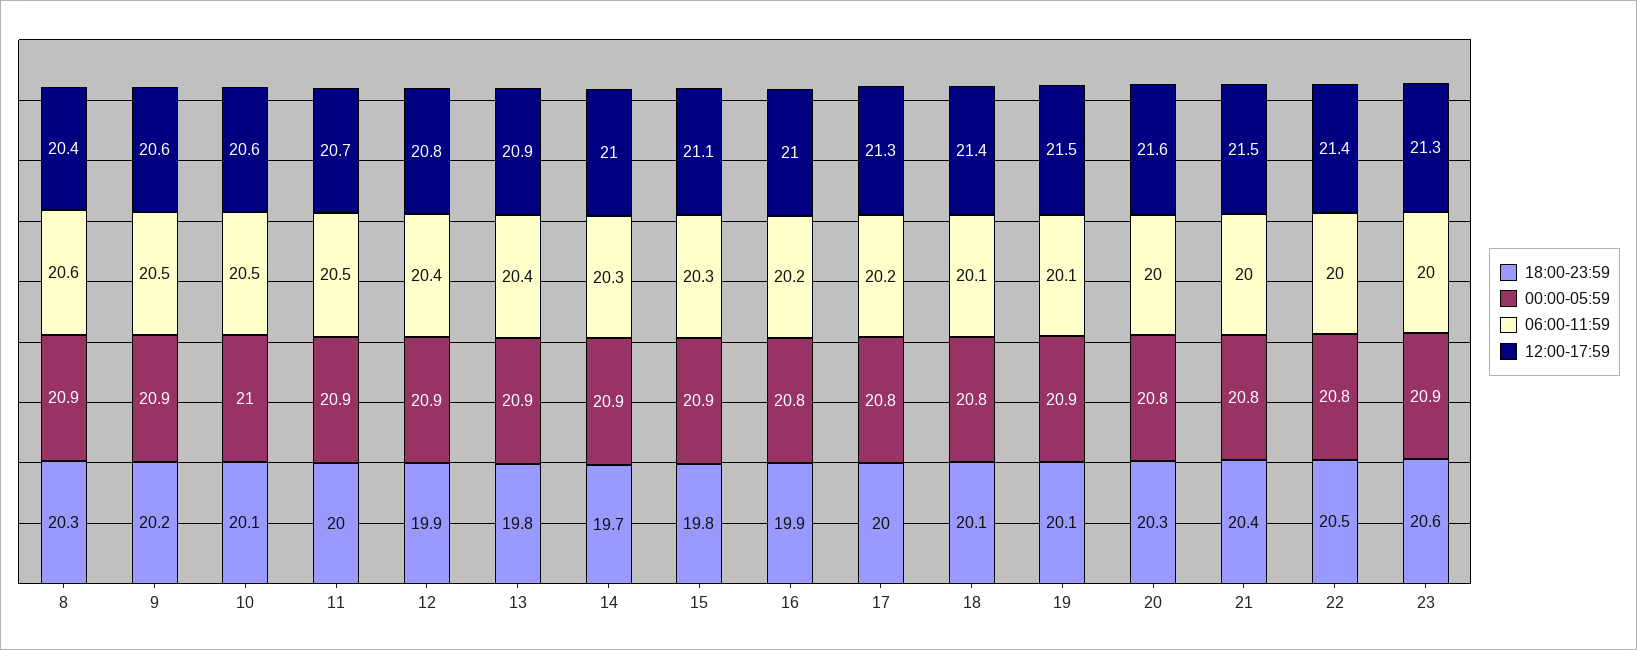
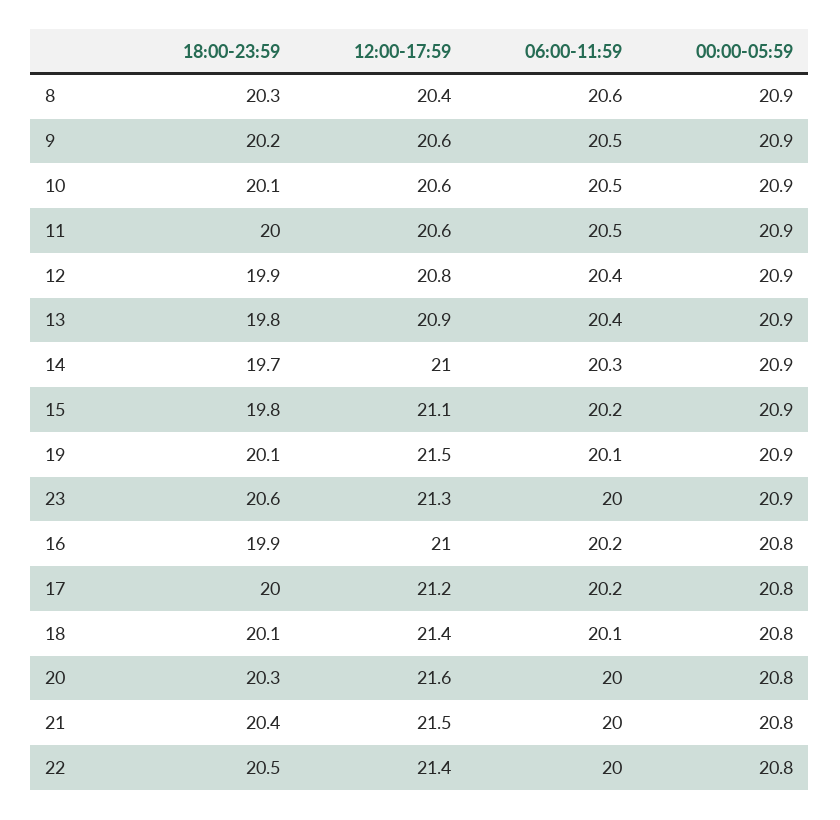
  {
    "18:00-23:59": {
      "8": 20.3,
      "9": 20.2,
      "10": 20.1,
      "11": 20,
      "12": 19.9,
      "13": 19.8,
      "14": 19.7,
      "15": 19.8,
      "16": 19.9,
      "17": 20,
      "18": 20.1,
      "19": 20.1,
      "20": 20.3,
      "21": 20.4,
      "22": 20.5,
      "23": 20.6
    },
    "00:00-05:59": {
      "8": 20.9,
      "9": 20.9,
-     "10": 21,
+     "10": 20.9,
      "11": 20.9,
      "12": 20.9,
      "13": 20.9,
      "14": 20.9,
      "15": 20.9,
      "16": 20.8,
      "17": 20.8,
      "18": 20.8,
      "19": 20.9,
      "20": 20.8,
      "21": 20.8,
      "22": 20.8,
      "23": 20.9
    },
    "06:00-11:59": {
      "8": 20.6,
      "9": 20.5,
      "10": 20.5,
      "11": 20.5,
      "12": 20.4,
      "13": 20.4,
      "14": 20.3,
-     "15": 20.3,
+     "15": 20.2,
      "16": 20.2,
      "17": 20.2,
      "18": 20.1,
      "19": 20.1,
      "20": 20,
      "21": 20,
      "22": 20,
      "23": 20
    },
    "12:00-17:59": {
      "8": 20.4,
      "9": 20.6,
      "10": 20.6,
-     "11": 20.7,
+     "11": 20.6,
      "12": 20.8,
      "13": 20.9,
      "14": 21,
      "15": 21.1,
      "16": 21,
-     "17": 21.3,
+     "17": 21.2,
      "18": 21.4,
      "19": 21.5,
      "20": 21.6,
      "21": 21.5,
      "22": 21.4,
      "23": 21.3
    }
  }

